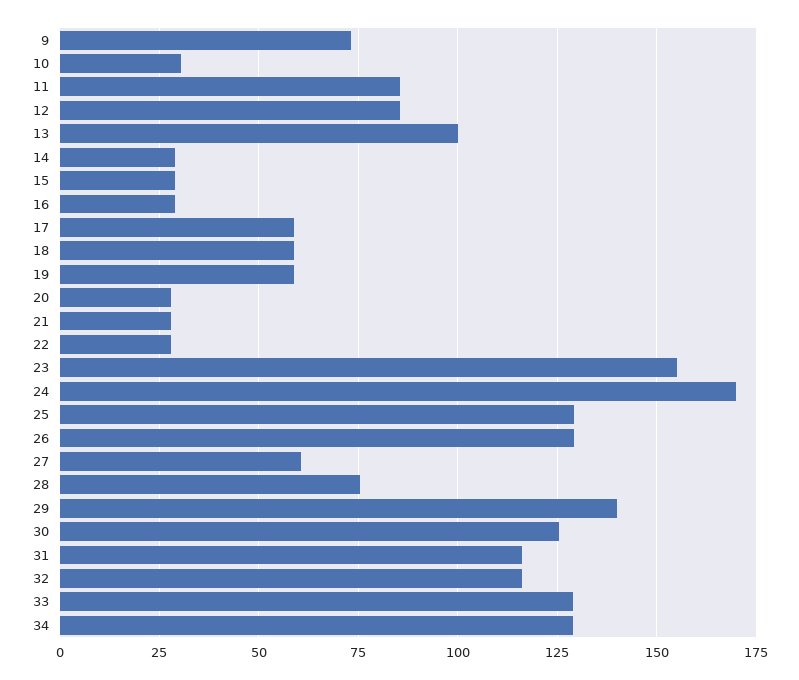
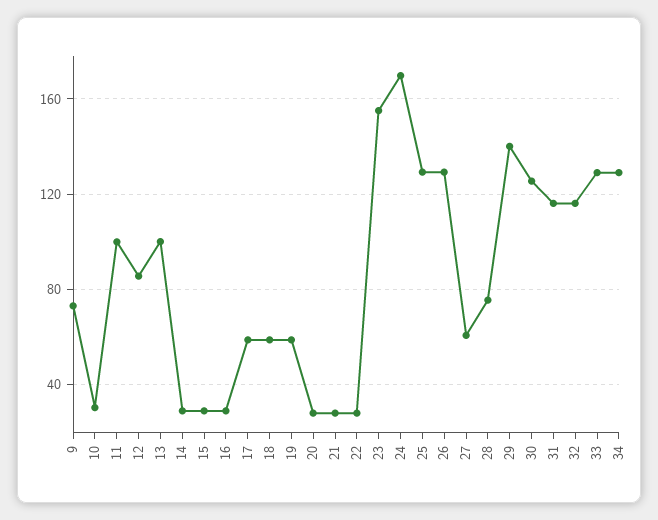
  {
    "9": 72.5,
    "10": 30,
-   "11": 85,
+   "11": 100,
    "12": 85,
    "13": 100,
    "14": 30,
    "15": 30,
    "16": 30,
    "17": 60,
    "18": 60,
    "19": 60,
    "20": 27.5,
    "21": 27.5,
    "22": 27.5,
    "23": 155,
    "24": 170,
    "25": 130,
    "26": 130,
    "27": 60,
    "28": 75,
    "29": 140,
    "30": 125,
    "31": 115,
    "32": 115,
    "33": 130,
    "34": 130
  }

